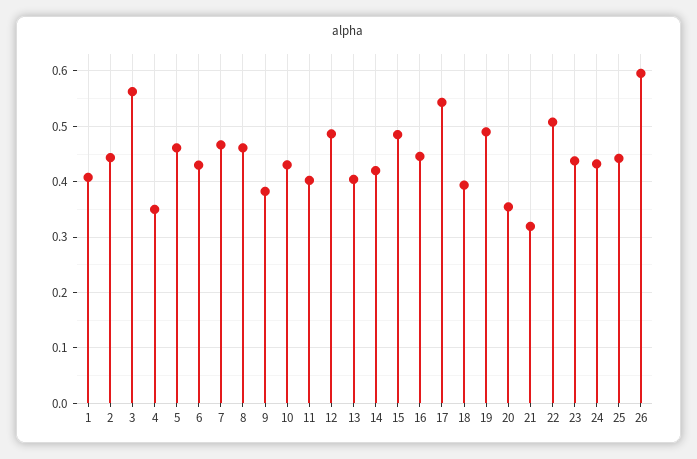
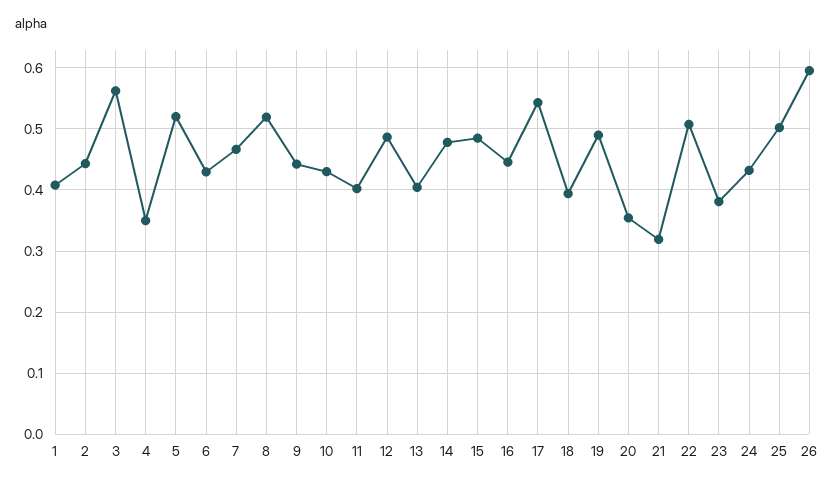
  {
    "1": 0.41,
    "2": 0.44,
    "3": 0.56,
    "4": 0.35,
-   "5": 0.46,
+   "5": 0.52,
    "6": 0.43,
    "7": 0.47,
-   "8": 0.46,
+   "8": 0.52,
-   "9": 0.38,
+   "9": 0.44,
    "10": 0.43,
    "11": 0.4,
    "12": 0.49,
    "13": 0.4,
-   "14": 0.42,
+   "14": 0.48,
    "15": 0.48,
    "16": 0.45,
    "17": 0.54,
    "18": 0.39,
    "19": 0.49,
    "20": 0.35,
    "21": 0.32,
    "22": 0.51,
-   "23": 0.44,
+   "23": 0.38,
    "24": 0.43,
-   "25": 0.44,
+   "25": 0.5,
    "26": 0.6
  }

